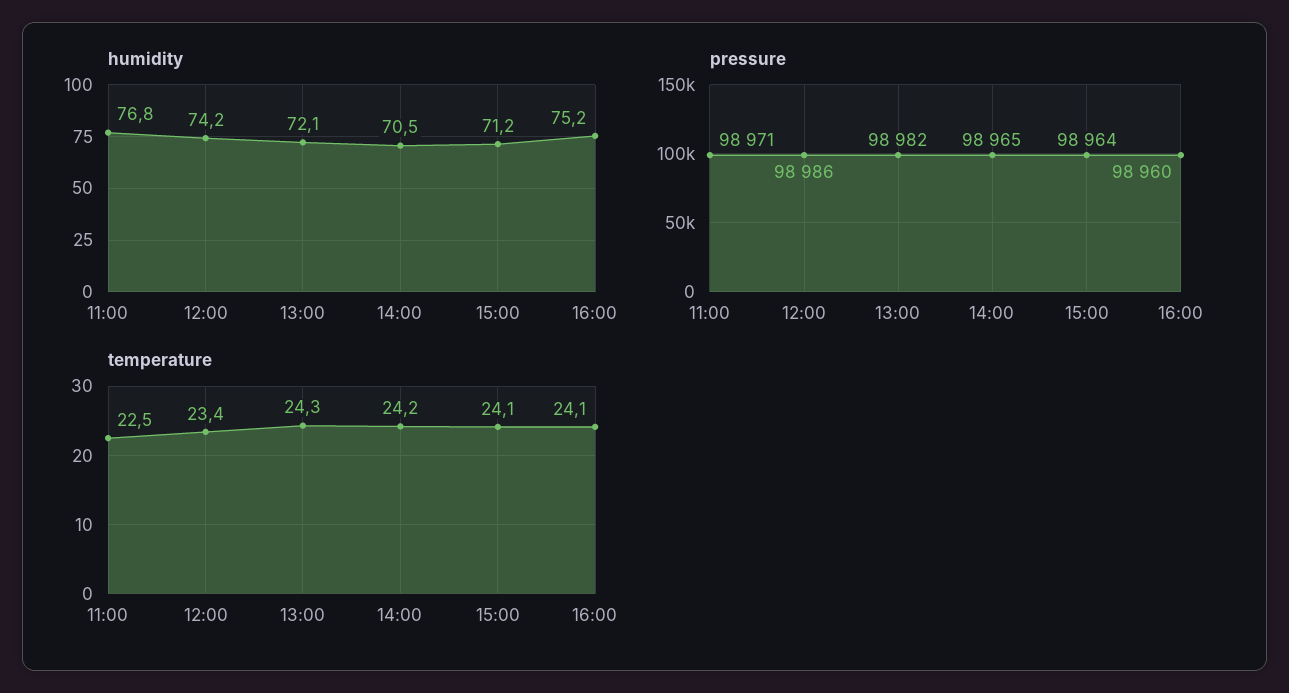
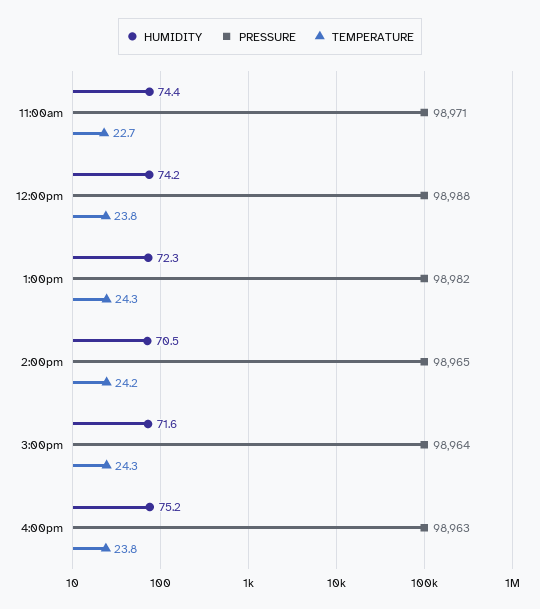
  {
    "humidity": {
-     "11:00": 76.8,
+     "11:00": 74.4,
      "12:00": 74.2,
-     "13:00": 72.1,
+     "13:00": 72.3,
      "14:00": 70.5,
-     "15:00": 71.2,
+     "15:00": 71.6,
      "16:00": 75.2
    },
    "pressure": {
      "11:00": 98971,
-     "12:00": 98986,
+     "12:00": 98988,
      "13:00": 98982,
      "14:00": 98965,
      "15:00": 98964,
-     "16:00": 98960
+     "16:00": 98963
    },
    "temperature": {
-     "11:00": 22.5,
+     "11:00": 22.7,
-     "12:00": 23.4,
+     "12:00": 23.8,
      "13:00": 24.3,
      "14:00": 24.2,
-     "15:00": 24.1,
+     "15:00": 24.3,
-     "16:00": 24.1
+     "16:00": 23.8
    }
  }

